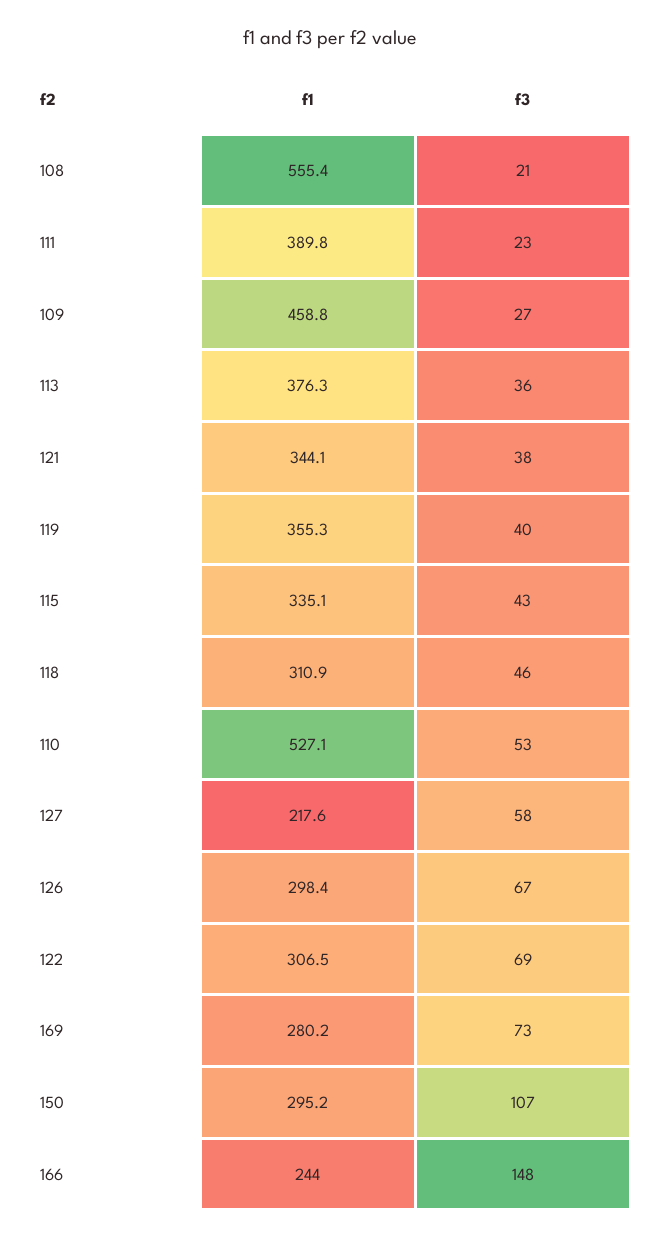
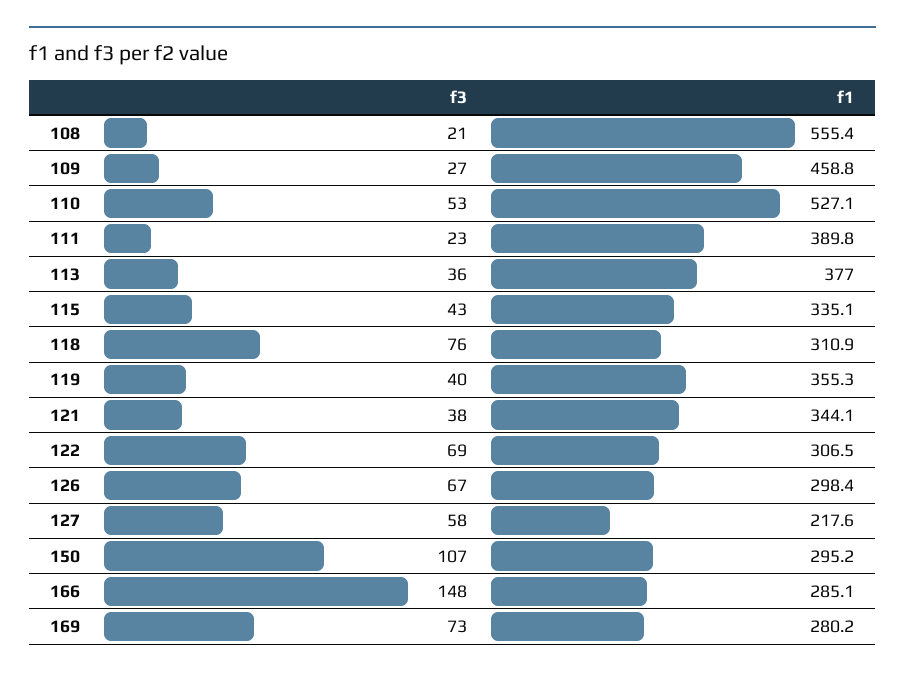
  {
    "f1": {
      "108": 555.4,
      "111": 389.8,
      "109": 458.8,
-     "113": 376.3,
+     "113": 377,
      "121": 344.1,
      "119": 355.3,
      "115": 335.1,
      "118": 310.9,
      "110": 527.1,
      "127": 217.6,
      "126": 298.4,
      "122": 306.5,
      "169": 280.2,
      "150": 295.2,
-     "166": 244
+     "166": 285.1
    },
    "f3": {
      "108": 21,
      "111": 23,
      "109": 27,
      "113": 36,
      "121": 38,
      "119": 40,
      "115": 43,
-     "118": 46,
+     "118": 76,
      "110": 53,
      "127": 58,
      "126": 67,
      "122": 69,
      "169": 73,
      "150": 107,
      "166": 148
    }
  }

